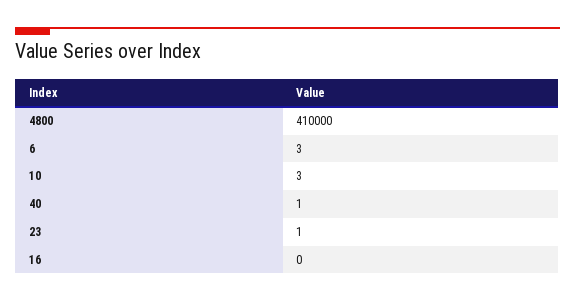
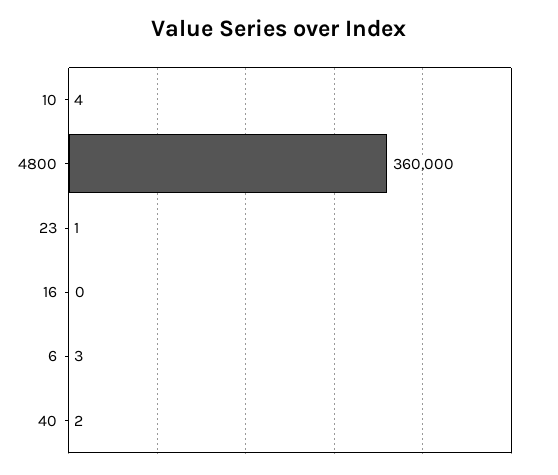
  {
-   "4800": 410000,
+   "4800": 360000,
    "6": 3,
-   "10": 3,
+   "10": 4,
-   "40": 1,
+   "40": 2,
    "23": 1,
    "16": 0
  }

